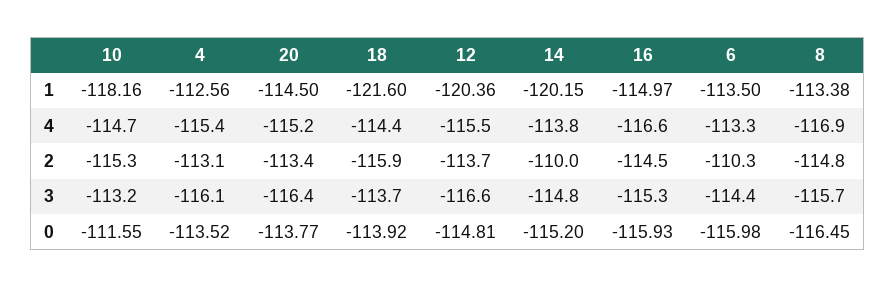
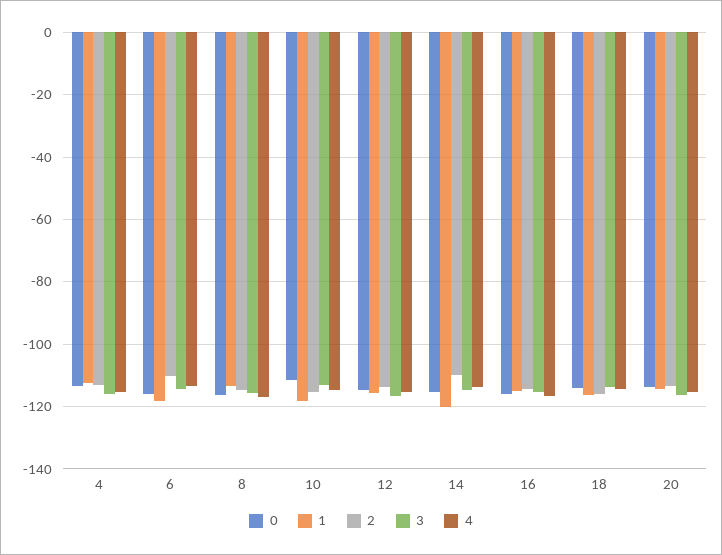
  {
    "1": {
      "10": -118.16,
      "4": -112.56,
      "20": -114.5,
-     "18": -121.6,
+     "18": -116,
-     "12": -120.36,
+     "12": -116,
      "14": -120.15,
      "16": -114.97,
-     "6": -113.5,
+     "6": -118,
      "8": -113.38
    },
    "4": {
      "10": -114.7,
      "4": -115.4,
      "20": -115.2,
      "18": -114.4,
      "12": -115.5,
      "14": -113.8,
      "16": -116.6,
      "6": -113.3,
      "8": -116.9
    },
    "2": {
      "10": -115.3,
      "4": -113.1,
      "20": -113.4,
      "18": -115.9,
      "12": -113.7,
      "14": -110,
      "16": -114.5,
      "6": -110.3,
      "8": -114.8
    },
    "3": {
      "10": -113.2,
      "4": -116.1,
      "20": -116.4,
      "18": -113.7,
      "12": -116.6,
      "14": -114.8,
      "16": -115.3,
      "6": -114.4,
      "8": -115.7
    },
    "0": {
      "10": -111.55,
      "4": -113.52,
      "20": -113.77,
      "18": -113.92,
      "12": -114.81,
      "14": -115.2,
      "16": -115.93,
      "6": -115.98,
      "8": -116.45
    }
  }

